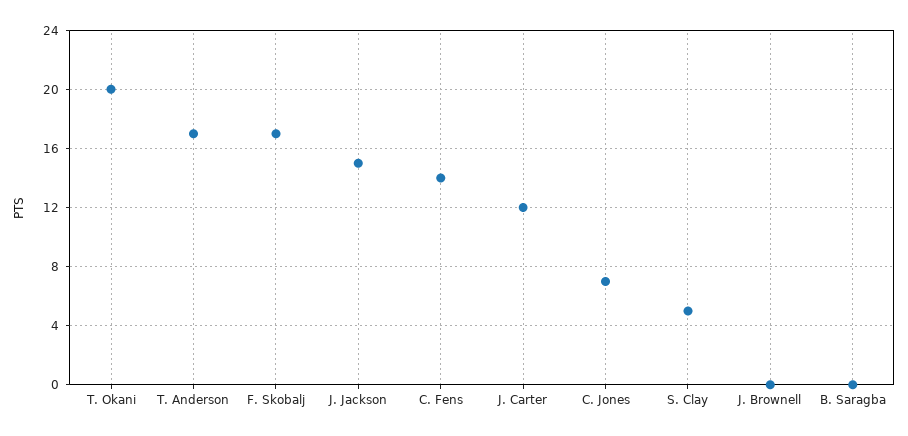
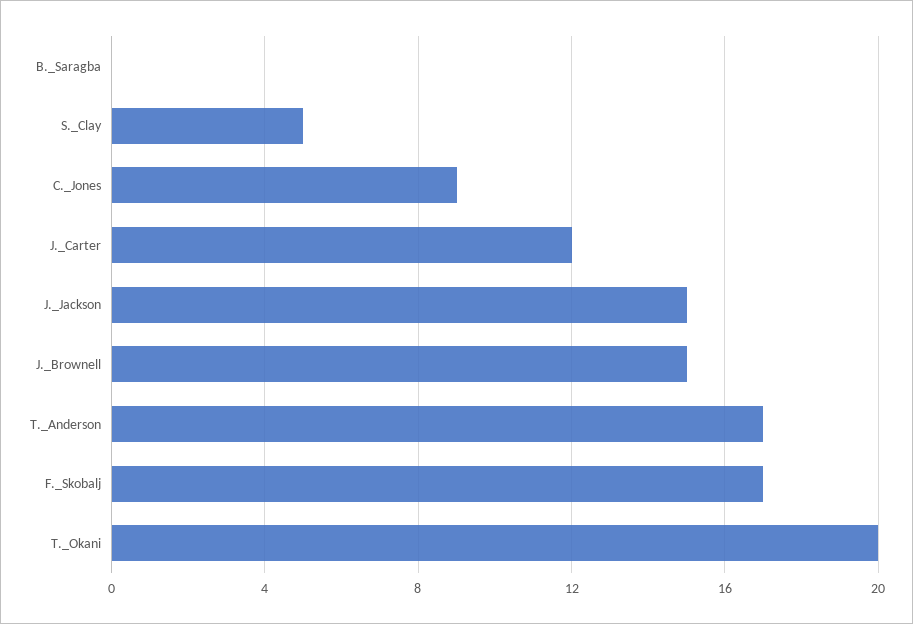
  {
    "T. Okani": 20,
    "T. Anderson": 17,
    "F. Skobalj": 17,
    "J. Jackson": 15,
-   "C. Fens": 14,
    "J. Carter": 12,
-   "C. Jones": 7,
+   "C. Jones": 9,
    "S. Clay": 5,
-   "J. Brownell": 0,
+   "J. Brownell": 15,
    "B. Saragba": 0
  }

